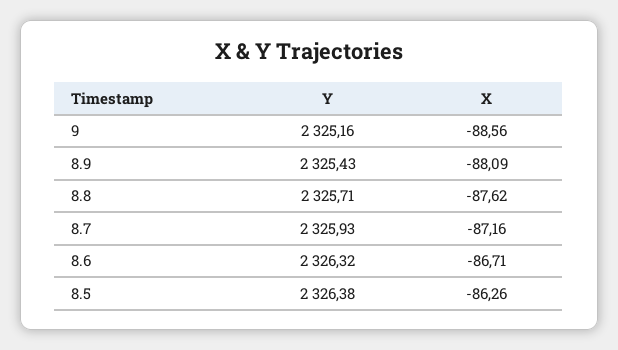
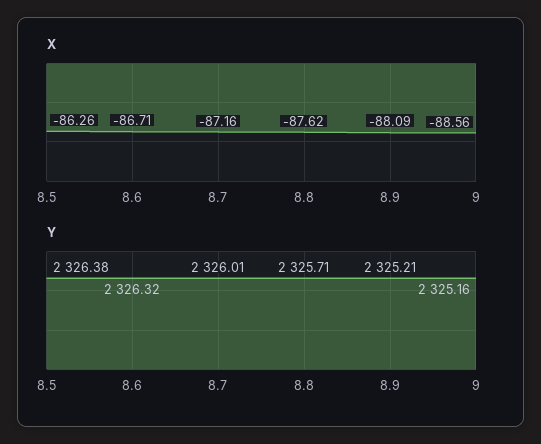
  {
    "Y": {
      "9": 2325.16,
-     "8.9": 2325.43,
+     "8.9": 2325.21,
      "8.8": 2325.71,
-     "8.7": 2325.93,
+     "8.7": 2326.01,
      "8.6": 2326.32,
      "8.5": 2326.38
    },
    "X": {
      "9": -88.56,
      "8.9": -88.09,
      "8.8": -87.62,
      "8.7": -87.16,
      "8.6": -86.71,
      "8.5": -86.26
    }
  }

